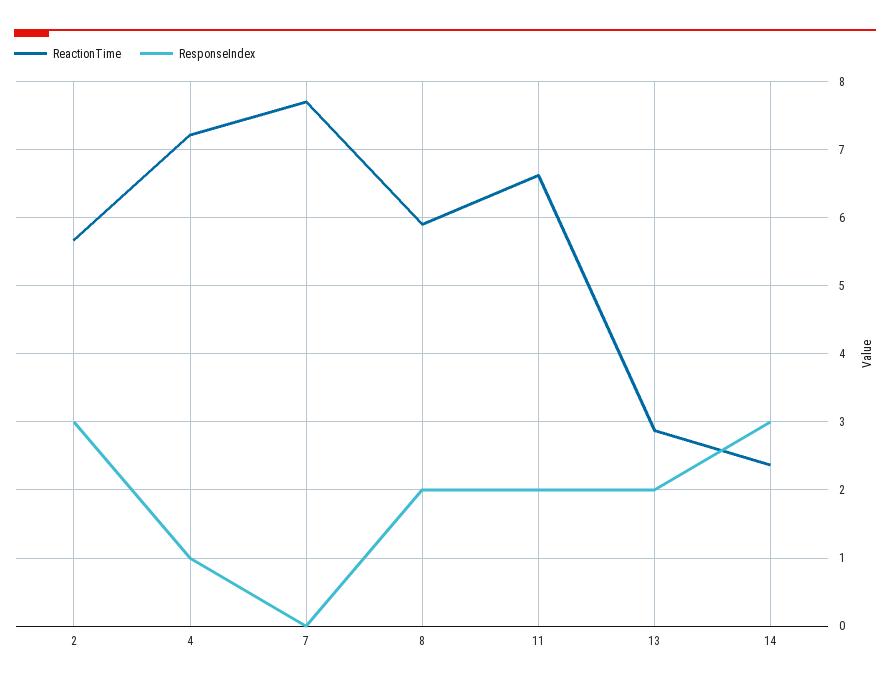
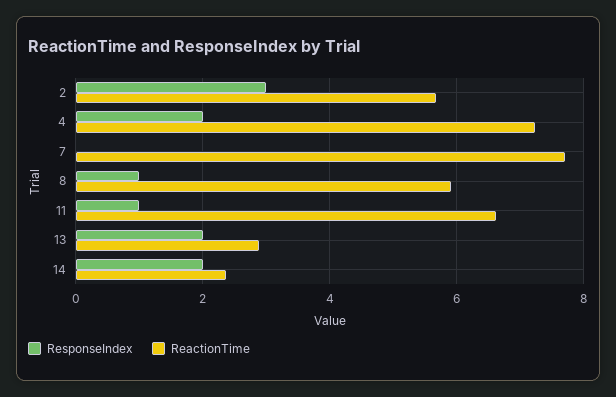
  {
    "ReactionTime": {
      "2": 5.7,
      "4": 7.2,
      "7": 7.7,
      "8": 5.9,
      "11": 6.6,
      "13": 2.9,
      "14": 2.4
    },
    "ResponseIndex": {
      "2": 3,
-     "4": 1,
+     "4": 2,
      "7": 0,
-     "8": 2,
+     "8": 1,
-     "11": 2,
+     "11": 1,
      "13": 2,
-     "14": 3
+     "14": 2
    }
  }

